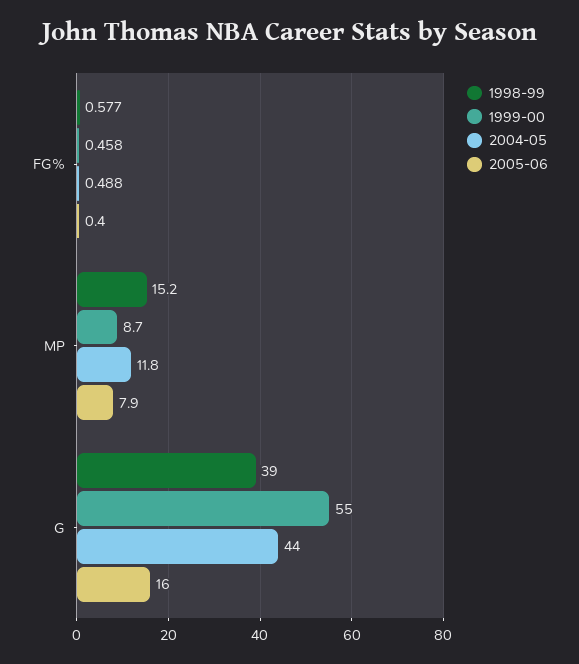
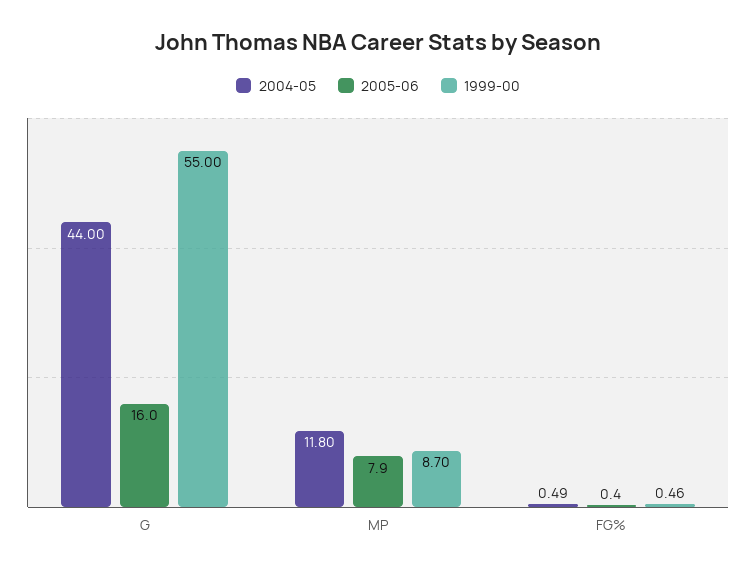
  {
-   "1998-99": {
-     "FG%": 0.577,
-     "MP": 15.2,
-     "G": 39
-   },
    "1999-00": {
      "FG%": 0.458,
      "MP": 8.7,
      "G": 55
    },
    "2004-05": {
      "FG%": 0.488,
      "MP": 11.8,
      "G": 44
    },
    "2005-06": {
      "FG%": 0.4,
      "MP": 7.9,
      "G": 16
    }
  }

